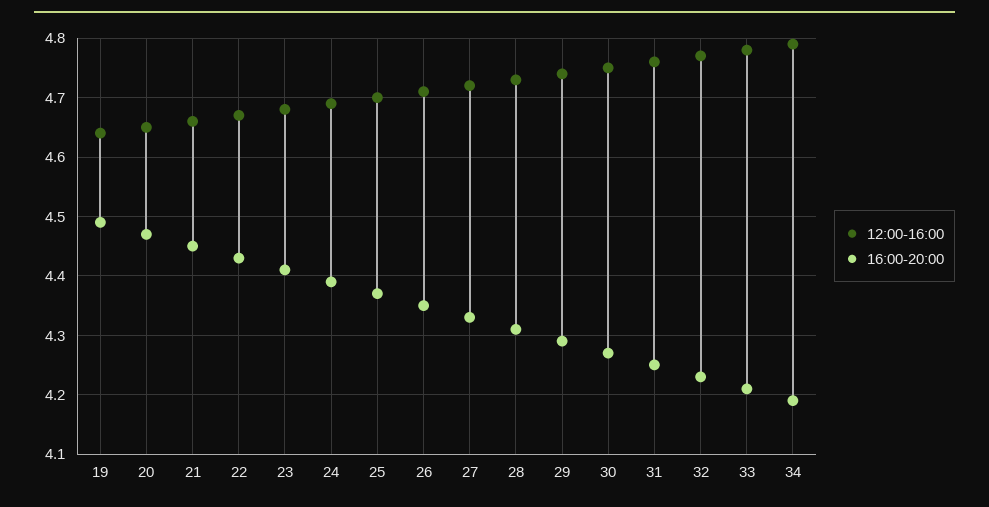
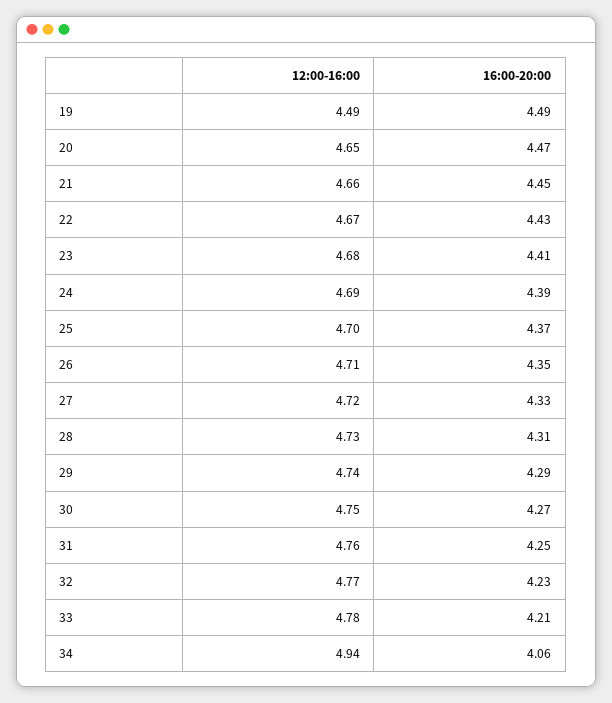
  {
    "12:00-16:00": {
-     "19": 4.65,
+     "19": 4.49,
      "20": 4.65,
      "21": 4.66,
      "22": 4.67,
      "23": 4.68,
      "24": 4.69,
      "25": 4.7,
      "26": 4.71,
      "27": 4.72,
      "28": 4.73,
      "29": 4.74,
      "30": 4.75,
      "31": 4.76,
      "32": 4.77,
      "33": 4.78,
-     "34": 4.8
+     "34": 4.94
    },
    "16:00-20:00": {
      "19": 4.49,
      "20": 4.47,
      "21": 4.45,
      "22": 4.43,
      "23": 4.41,
      "24": 4.39,
      "25": 4.37,
      "26": 4.35,
      "27": 4.33,
      "28": 4.31,
      "29": 4.29,
      "30": 4.27,
      "31": 4.25,
      "32": 4.23,
      "33": 4.21,
-     "34": 4.2
+     "34": 4.06
    }
  }

